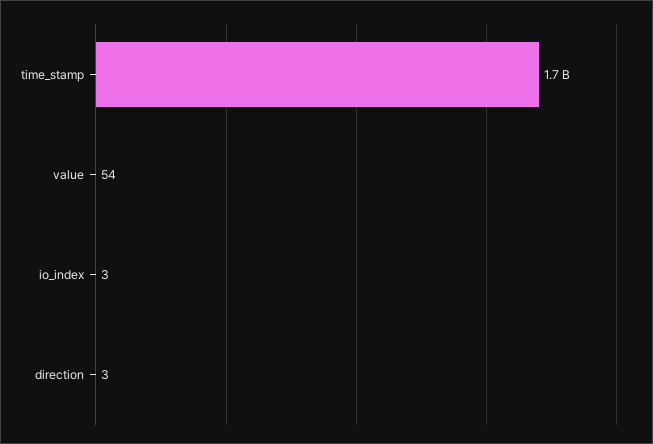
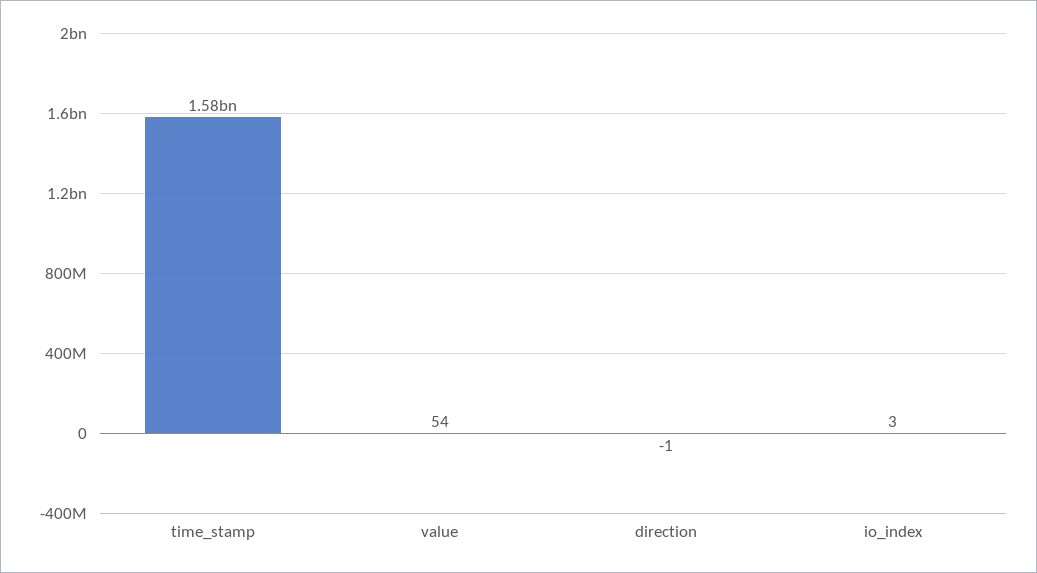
  {
-   "time_stamp": 1700000000,
+   "time_stamp": 1580000000,
    "value": 54,
    "io_index": 3,
-   "direction": 3
+   "direction": -1
  }

